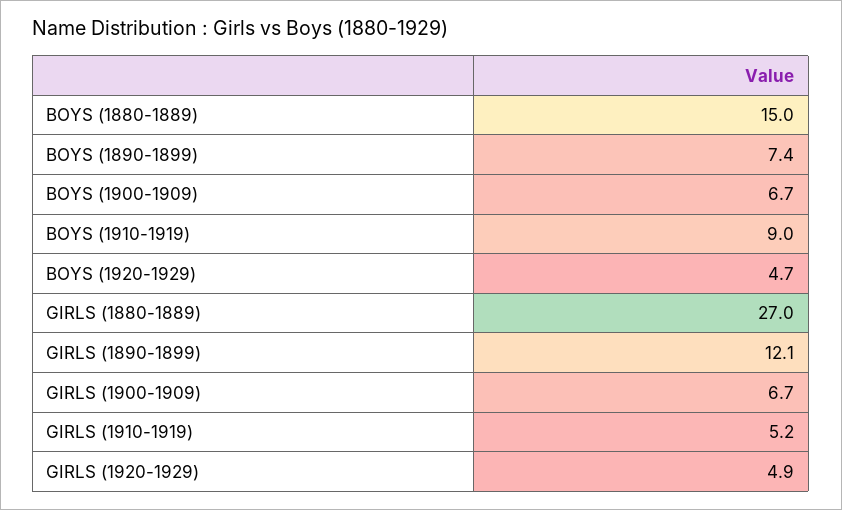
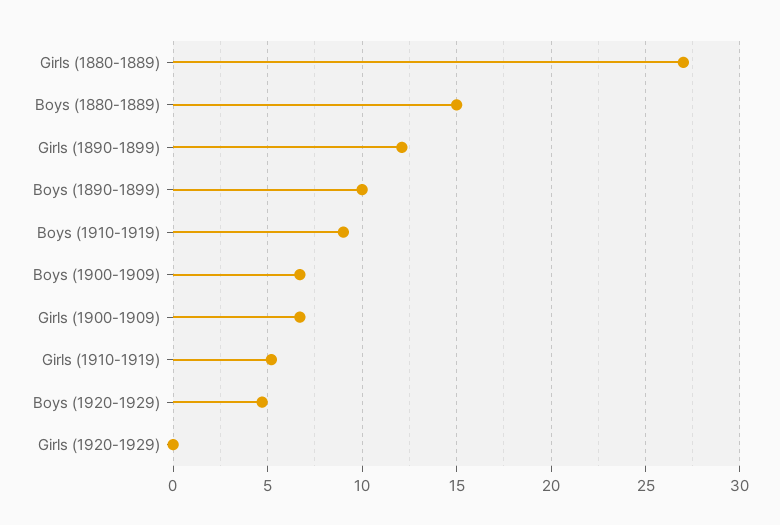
  {
    "BOYS (1880-1889)": 15,
-   "BOYS (1890-1899)": 7.4,
+   "BOYS (1890-1899)": 10,
    "BOYS (1900-1909)": 6.7,
    "BOYS (1910-1919)": 9,
    "BOYS (1920-1929)": 4.7,
    "GIRLS (1880-1889)": 27,
    "GIRLS (1890-1899)": 12.1,
    "GIRLS (1900-1909)": 6.7,
    "GIRLS (1910-1919)": 5.2,
-   "GIRLS (1920-1929)": 4.9
+   "GIRLS (1920-1929)": 0
  }

